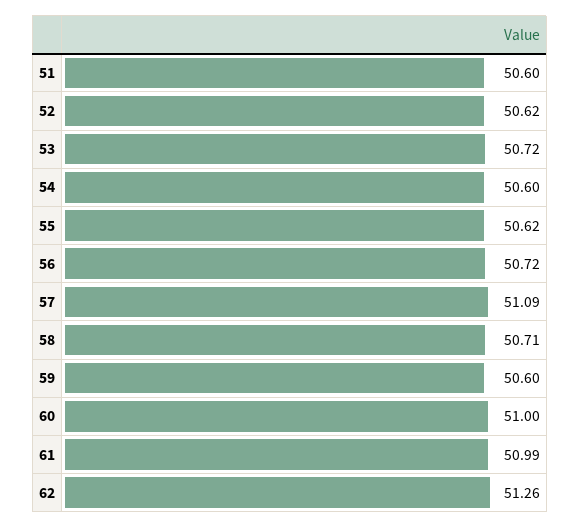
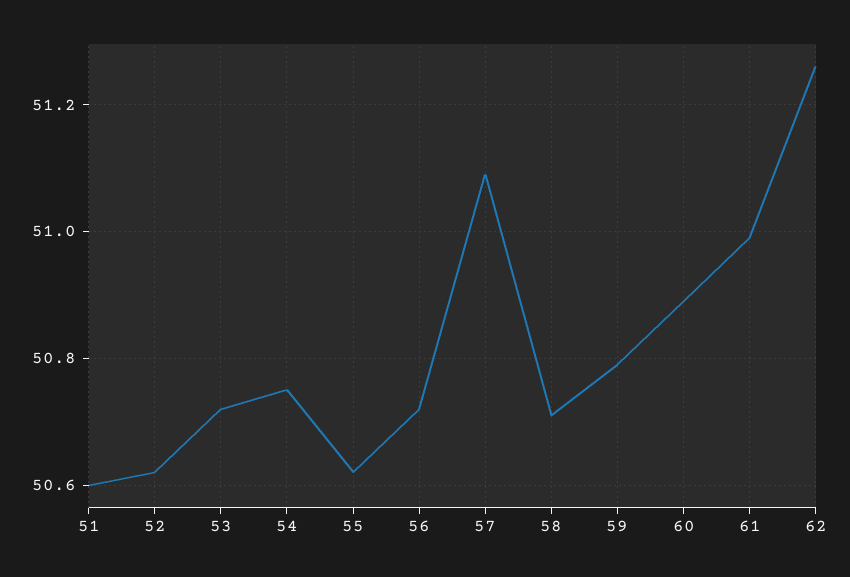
  {
    "51": 50.6,
    "52": 50.62,
    "53": 50.72,
-   "54": 50.6,
+   "54": 50.75,
    "55": 50.62,
    "56": 50.72,
    "57": 51.09,
    "58": 50.71,
-   "59": 50.6,
+   "59": 50.8,
-   "60": 51,
+   "60": 50.9,
    "61": 50.99,
    "62": 51.26
  }

